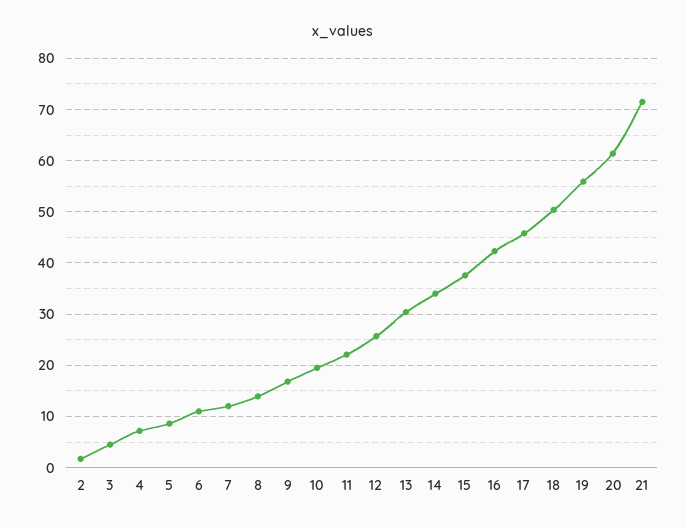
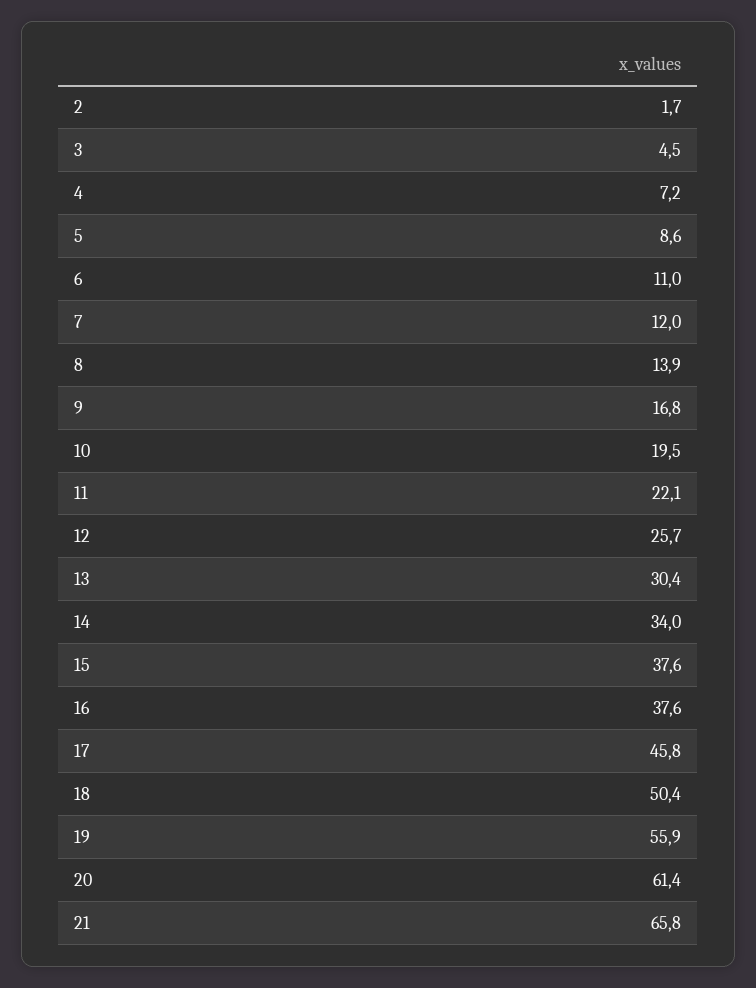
  {
    "2": 1.7,
    "3": 4.5,
    "4": 7.2,
    "5": 8.6,
    "6": 11,
    "7": 12,
    "8": 13.9,
    "9": 16.8,
    "10": 19.5,
    "11": 22.1,
    "12": 25.7,
    "13": 30.4,
    "14": 34,
    "15": 37.6,
-   "16": 42,
+   "16": 37.6,
    "17": 45.8,
    "18": 50.4,
    "19": 55.9,
    "20": 61.4,
-   "21": 72
+   "21": 65.8
  }

